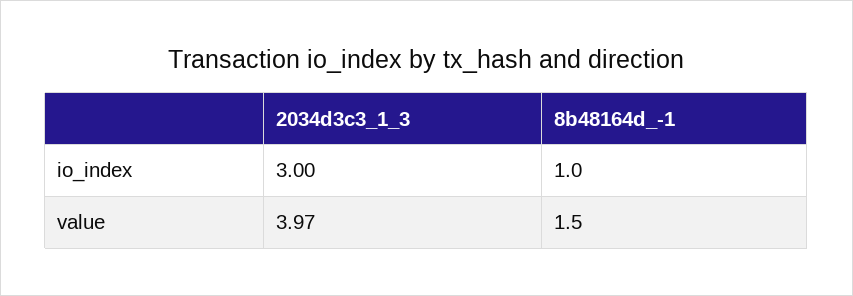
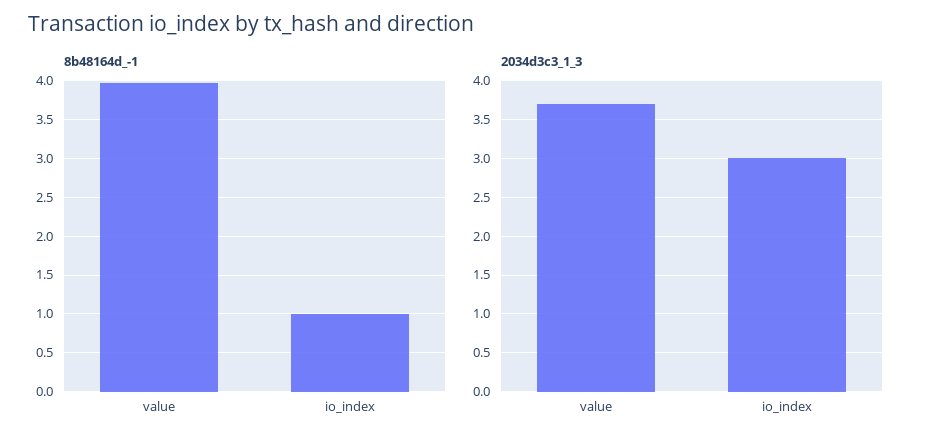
  {
    "2034d3c3_1_3": {
      "io_index": 3,
-     "value": 3.97
+     "value": 3.7
    },
    "8b48164d_-1": {
      "io_index": 1,
-     "value": 1.5
+     "value": 4
    }
  }

